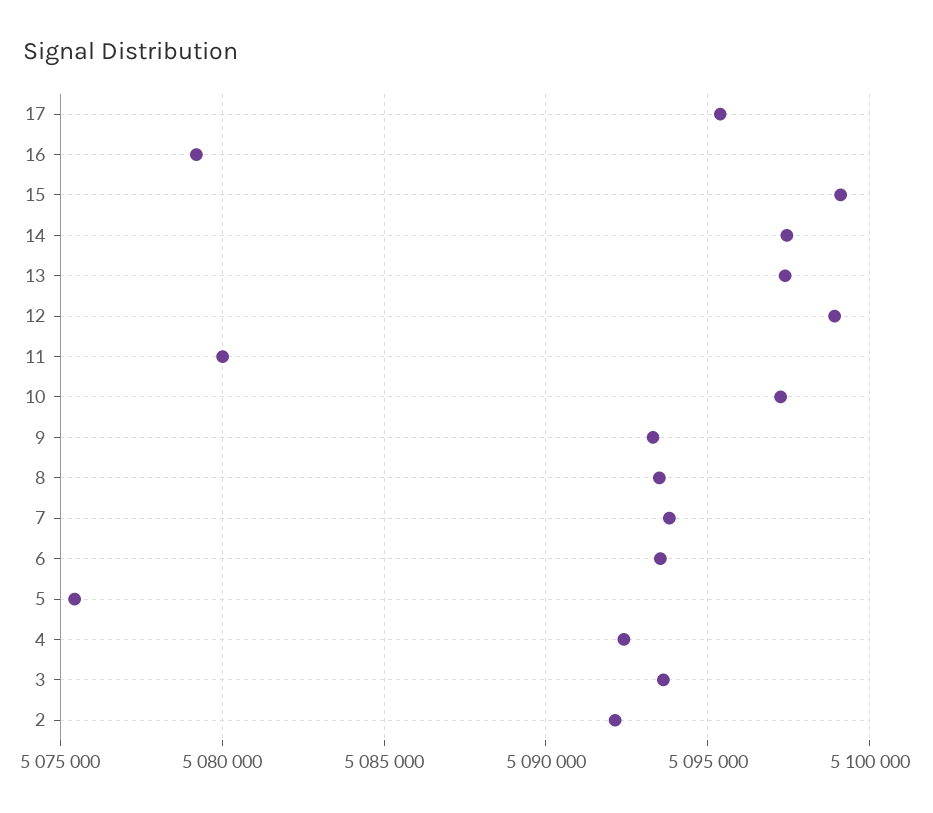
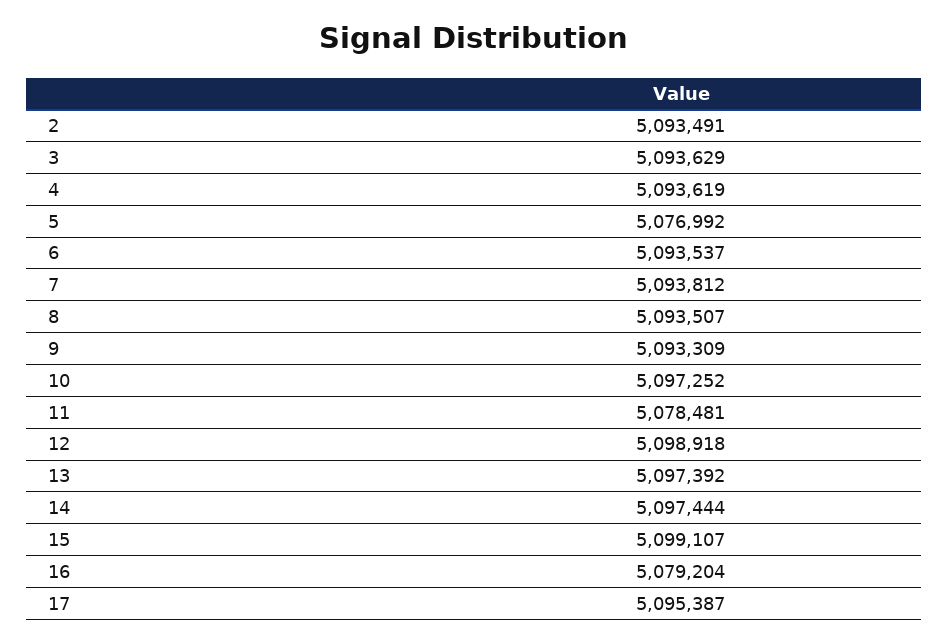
  {
    "17": 5095387,
    "16": 5079204,
    "15": 5099107,
    "14": 5097444,
    "13": 5097392,
    "12": 5098918,
-   "11": 5080000,
+   "11": 5078481,
    "10": 5097252,
    "9": 5093309,
    "8": 5093507,
    "7": 5093812,
    "6": 5093537,
-   "5": 5075500,
+   "5": 5076992,
-   "4": 5092500,
+   "4": 5093619,
    "3": 5093629,
-   "2": 5092000
+   "2": 5093491
  }

